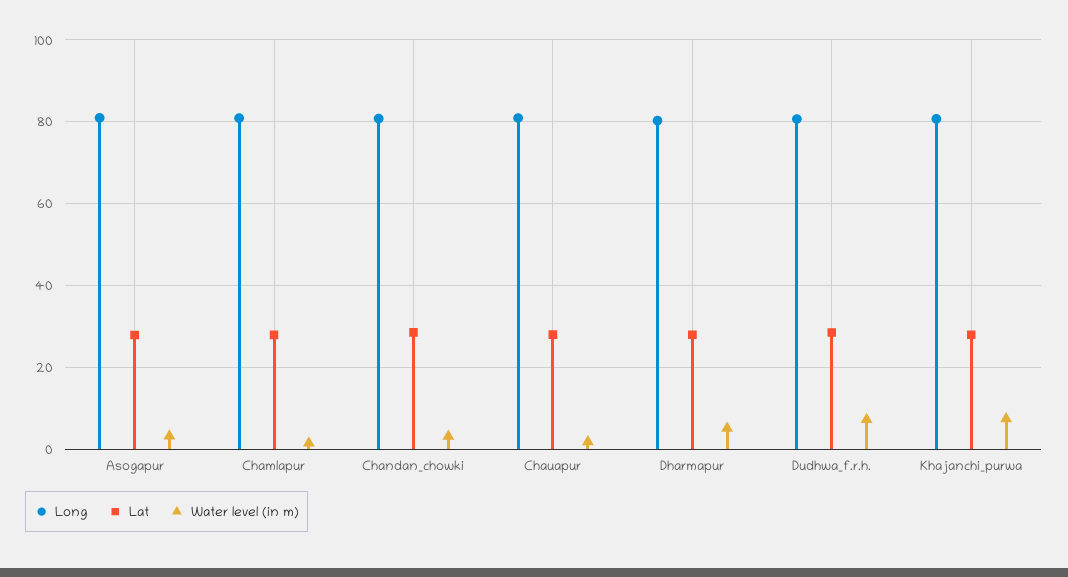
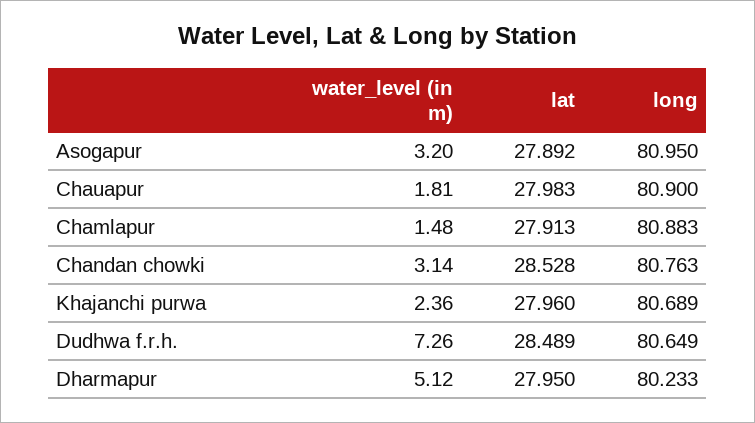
  {
    "Long": {
      "Asogapur": 80.95,
      "Chamlapur": 80.883,
      "Chandan_chowki": 80.763,
      "Chauapur": 80.9,
      "Dharmapur": 80.233,
      "Dudhwa_f.r.h.": 80.649,
      "Khajanchi_purwa": 80.689
    },
    "Lat": {
      "Asogapur": 27.892,
      "Chamlapur": 27.913,
      "Chandan_chowki": 28.528,
      "Chauapur": 27.983,
      "Dharmapur": 27.95,
      "Dudhwa_f.r.h.": 28.489,
      "Khajanchi_purwa": 27.96
    },
    "Water level (in m)": {
      "Asogapur": 3.2,
      "Chamlapur": 1.48,
      "Chandan_chowki": 3.14,
      "Chauapur": 1.81,
      "Dharmapur": 5.12,
      "Dudhwa_f.r.h.": 7.26,
-     "Khajanchi_purwa": 8
+     "Khajanchi_purwa": 2.36
    }
  }

